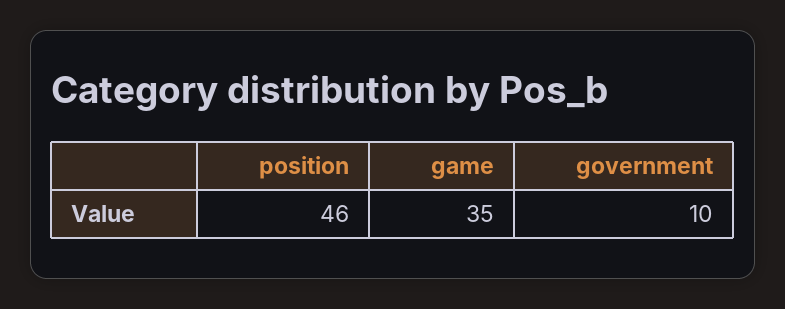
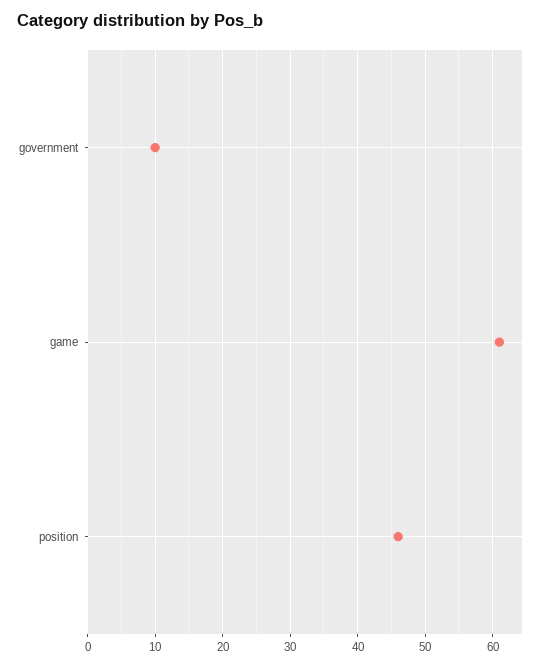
  {
    "position": 46,
-   "game": 35,
+   "game": 61,
    "government": 10
  }

